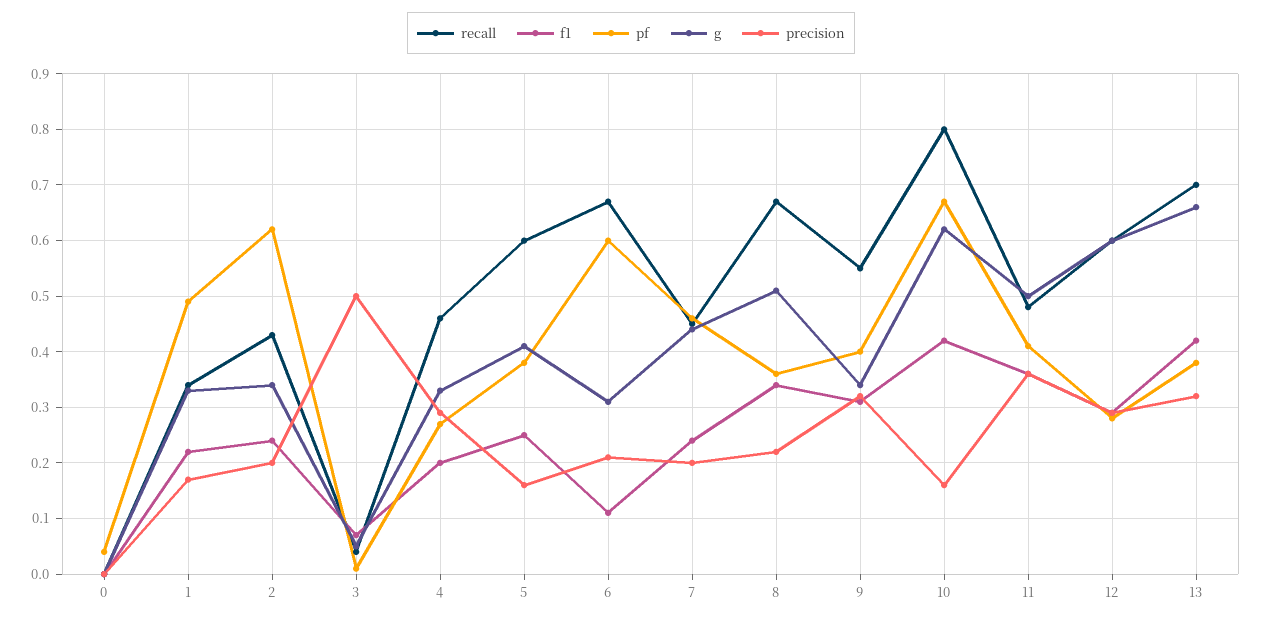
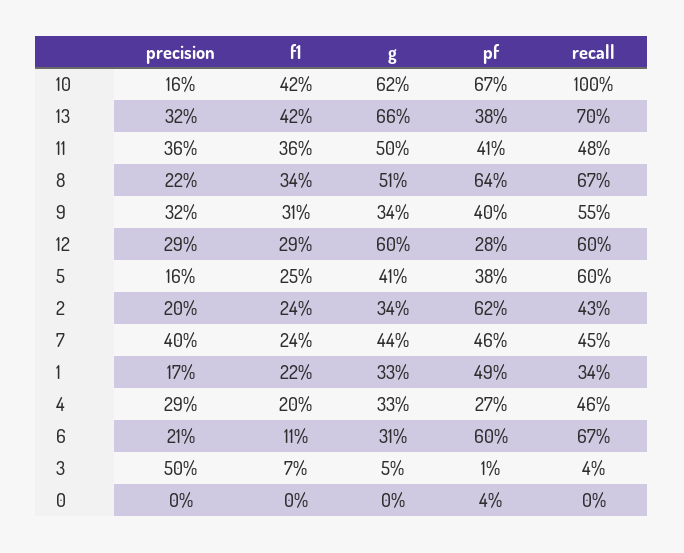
  {
    "recall": {
      "0": 0,
      "1": 0.34,
      "2": 0.43,
      "3": 0.04,
      "4": 0.46,
      "5": 0.6,
      "6": 0.67,
      "7": 0.45,
      "8": 0.67,
      "9": 0.55,
-     "10": 0.8,
+     "10": 1,
      "11": 0.48,
      "12": 0.6,
      "13": 0.7
    },
    "f1": {
      "0": 0,
      "1": 0.22,
      "2": 0.24,
      "3": 0.07,
      "4": 0.2,
      "5": 0.25,
      "6": 0.11,
      "7": 0.24,
      "8": 0.34,
      "9": 0.31,
      "10": 0.42,
      "11": 0.36,
      "12": 0.29,
      "13": 0.42
    },
    "pf": {
      "0": 0.04,
      "1": 0.49,
      "2": 0.62,
      "3": 0.01,
      "4": 0.27,
      "5": 0.38,
      "6": 0.6,
      "7": 0.46,
-     "8": 0.35,
+     "8": 0.64,
      "9": 0.4,
      "10": 0.67,
      "11": 0.41,
      "12": 0.28,
      "13": 0.38
    },
    "g": {
      "0": 0,
      "1": 0.33,
      "2": 0.34,
      "3": 0.05,
      "4": 0.33,
      "5": 0.41,
      "6": 0.31,
      "7": 0.44,
      "8": 0.51,
      "9": 0.34,
      "10": 0.62,
      "11": 0.5,
      "12": 0.6,
      "13": 0.66
    },
    "precision": {
      "0": 0,
      "1": 0.17,
      "2": 0.2,
      "3": 0.5,
      "4": 0.29,
      "5": 0.16,
      "6": 0.21,
-     "7": 0.2,
+     "7": 0.4,
      "8": 0.22,
      "9": 0.32,
      "10": 0.16,
      "11": 0.36,
      "12": 0.29,
      "13": 0.32
    }
  }

